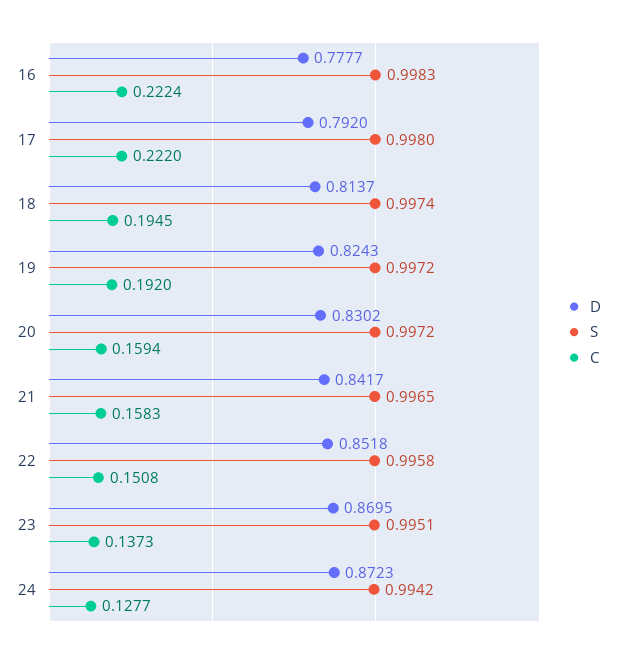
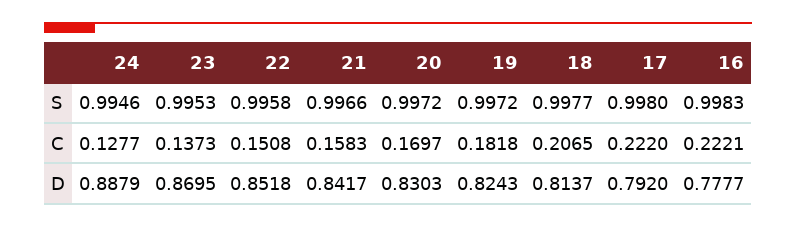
  {
    "D": {
      "16": 0.7777,
      "17": 0.792,
      "18": 0.8137,
      "19": 0.8243,
-     "20": 0.8302,
+     "20": 0.8303,
      "21": 0.8417,
      "22": 0.8518,
      "23": 0.8695,
-     "24": 0.8723
+     "24": 0.8879
    },
    "S": {
      "16": 0.9983,
      "17": 0.998,
-     "18": 0.9974,
+     "18": 0.9977,
      "19": 0.9972,
      "20": 0.9972,
-     "21": 0.9965,
+     "21": 0.9966,
      "22": 0.9958,
-     "23": 0.9951,
+     "23": 0.9953,
-     "24": 0.9942
+     "24": 0.9946
    },
    "C": {
-     "16": 0.2224,
+     "16": 0.2221,
      "17": 0.222,
-     "18": 0.1945,
+     "18": 0.2065,
-     "19": 0.192,
+     "19": 0.1818,
-     "20": 0.1594,
+     "20": 0.1697,
      "21": 0.1583,
      "22": 0.1508,
      "23": 0.1373,
      "24": 0.1277
    }
  }

